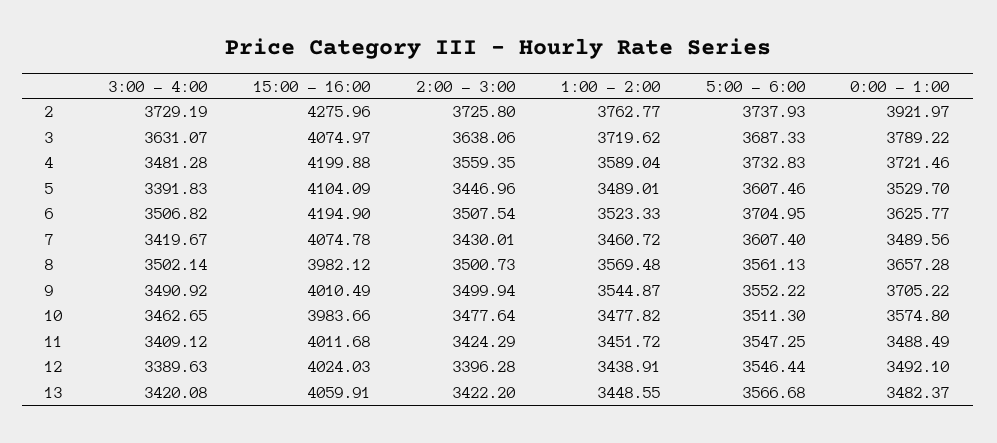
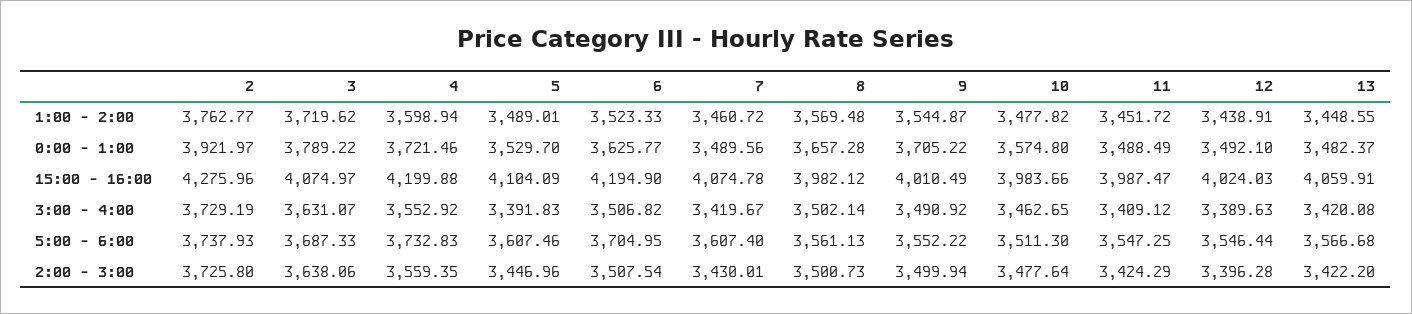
  {
    "3:00 - 4:00": {
      "2": 3729.19,
      "3": 3631.07,
-     "4": 3481.28,
+     "4": 3552.92,
      "5": 3391.83,
      "6": 3506.82,
      "7": 3419.67,
      "8": 3502.14,
      "9": 3490.92,
      "10": 3462.65,
      "11": 3409.12,
      "12": 3389.63,
      "13": 3420.08
    },
    "15:00 - 16:00": {
      "2": 4275.96,
      "3": 4074.97,
      "4": 4199.88,
      "5": 4104.09,
      "6": 4194.9,
      "7": 4074.78,
      "8": 3982.12,
      "9": 4010.49,
      "10": 3983.66,
-     "11": 4011.68,
+     "11": 3987.47,
      "12": 4024.03,
      "13": 4059.91
    },
    "2:00 - 3:00": {
      "2": 3725.8,
      "3": 3638.06,
      "4": 3559.35,
      "5": 3446.96,
      "6": 3507.54,
      "7": 3430.01,
      "8": 3500.73,
      "9": 3499.94,
      "10": 3477.64,
      "11": 3424.29,
      "12": 3396.28,
      "13": 3422.2
    },
    "1:00 - 2:00": {
      "2": 3762.77,
      "3": 3719.62,
-     "4": 3589.04,
+     "4": 3598.94,
      "5": 3489.01,
      "6": 3523.33,
      "7": 3460.72,
      "8": 3569.48,
      "9": 3544.87,
      "10": 3477.82,
      "11": 3451.72,
      "12": 3438.91,
      "13": 3448.55
    },
    "5:00 - 6:00": {
      "2": 3737.93,
      "3": 3687.33,
      "4": 3732.83,
      "5": 3607.46,
      "6": 3704.95,
      "7": 3607.4,
      "8": 3561.13,
      "9": 3552.22,
      "10": 3511.3,
      "11": 3547.25,
      "12": 3546.44,
      "13": 3566.68
    },
    "0:00 - 1:00": {
      "2": 3921.97,
      "3": 3789.22,
      "4": 3721.46,
      "5": 3529.7,
      "6": 3625.77,
      "7": 3489.56,
      "8": 3657.28,
      "9": 3705.22,
      "10": 3574.8,
      "11": 3488.49,
      "12": 3492.1,
      "13": 3482.37
    }
  }

